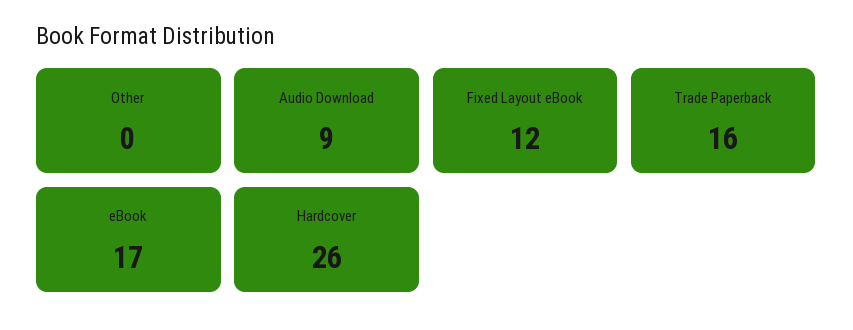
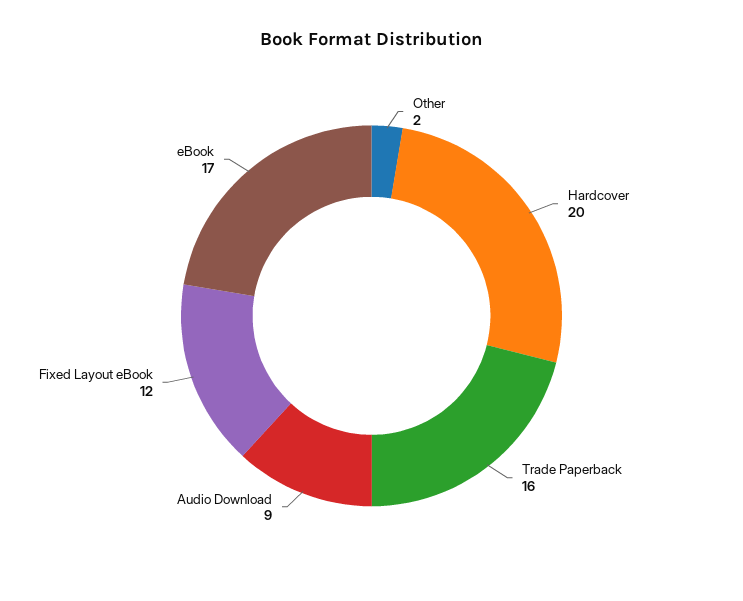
  {
-   "Other": 0,
+   "Other": 2,
    "Audio Download": 9,
    "Fixed Layout eBook": 12,
    "Trade Paperback": 16,
    "eBook": 17,
-   "Hardcover": 26
+   "Hardcover": 20
  }

